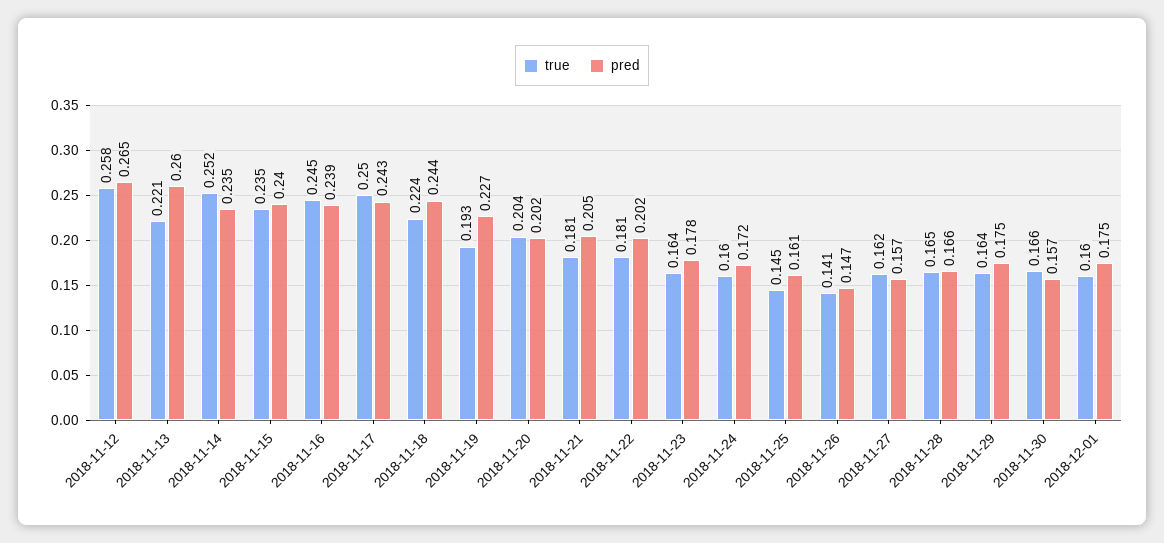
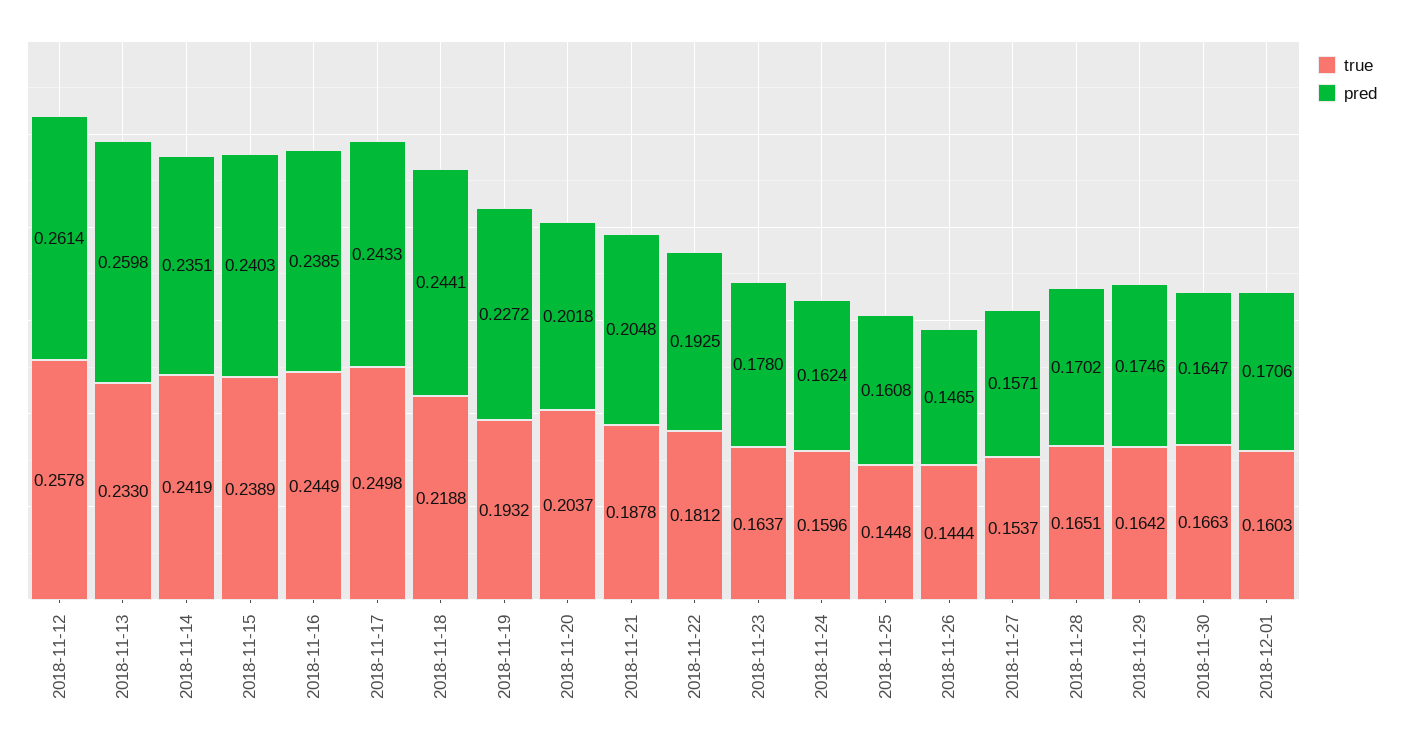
  {
    "true": {
      "2018-11-12": 0.2578,
-     "2018-11-13": 0.221,
+     "2018-11-13": 0.233,
-     "2018-11-14": 0.252,
+     "2018-11-14": 0.2419,
-     "2018-11-15": 0.235,
+     "2018-11-15": 0.2389,
      "2018-11-16": 0.2449,
      "2018-11-17": 0.2498,
-     "2018-11-18": 0.224,
+     "2018-11-18": 0.2188,
      "2018-11-19": 0.1932,
      "2018-11-20": 0.2037,
-     "2018-11-21": 0.181,
+     "2018-11-21": 0.1878,
      "2018-11-22": 0.1812,
      "2018-11-23": 0.1637,
      "2018-11-24": 0.1596,
      "2018-11-25": 0.1448,
-     "2018-11-26": 0.141,
+     "2018-11-26": 0.1444,
-     "2018-11-27": 0.162,
+     "2018-11-27": 0.1537,
      "2018-11-28": 0.1651,
      "2018-11-29": 0.1642,
      "2018-11-30": 0.1663,
      "2018-12-01": 0.1603
    },
    "pred": {
-     "2018-11-12": 0.265,
+     "2018-11-12": 0.2614,
      "2018-11-13": 0.2598,
      "2018-11-14": 0.2351,
      "2018-11-15": 0.2403,
      "2018-11-16": 0.2385,
      "2018-11-17": 0.2433,
      "2018-11-18": 0.2441,
      "2018-11-19": 0.2272,
      "2018-11-20": 0.2018,
      "2018-11-21": 0.2048,
-     "2018-11-22": 0.202,
+     "2018-11-22": 0.1925,
      "2018-11-23": 0.178,
-     "2018-11-24": 0.172,
+     "2018-11-24": 0.1624,
      "2018-11-25": 0.1608,
      "2018-11-26": 0.1465,
      "2018-11-27": 0.1571,
-     "2018-11-28": 0.166,
+     "2018-11-28": 0.1702,
      "2018-11-29": 0.1746,
-     "2018-11-30": 0.157,
+     "2018-11-30": 0.1647,
-     "2018-12-01": 0.175
+     "2018-12-01": 0.1706
    }
  }

